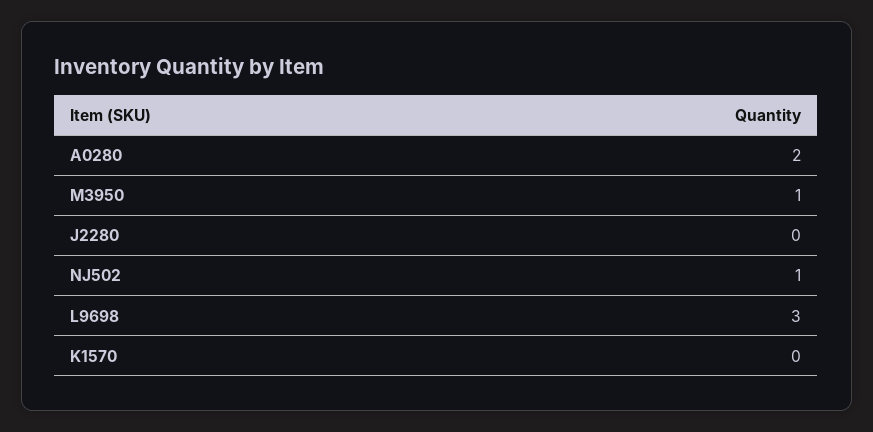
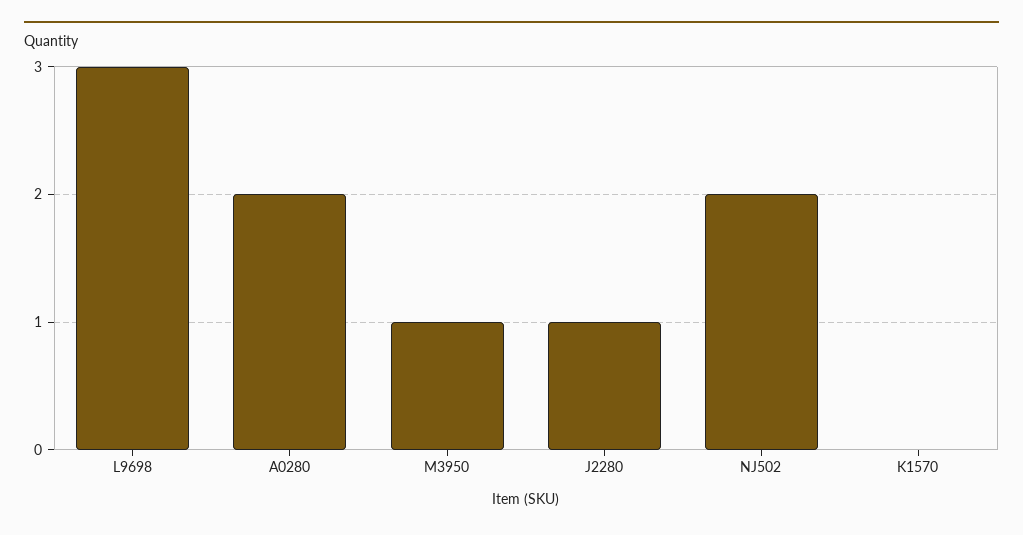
  {
    "A0280": 2,
    "M3950": 1,
-   "J2280": 0,
+   "J2280": 1,
-   "NJ502": 1,
+   "NJ502": 2,
    "L9698": 3,
    "K1570": 0
  }

